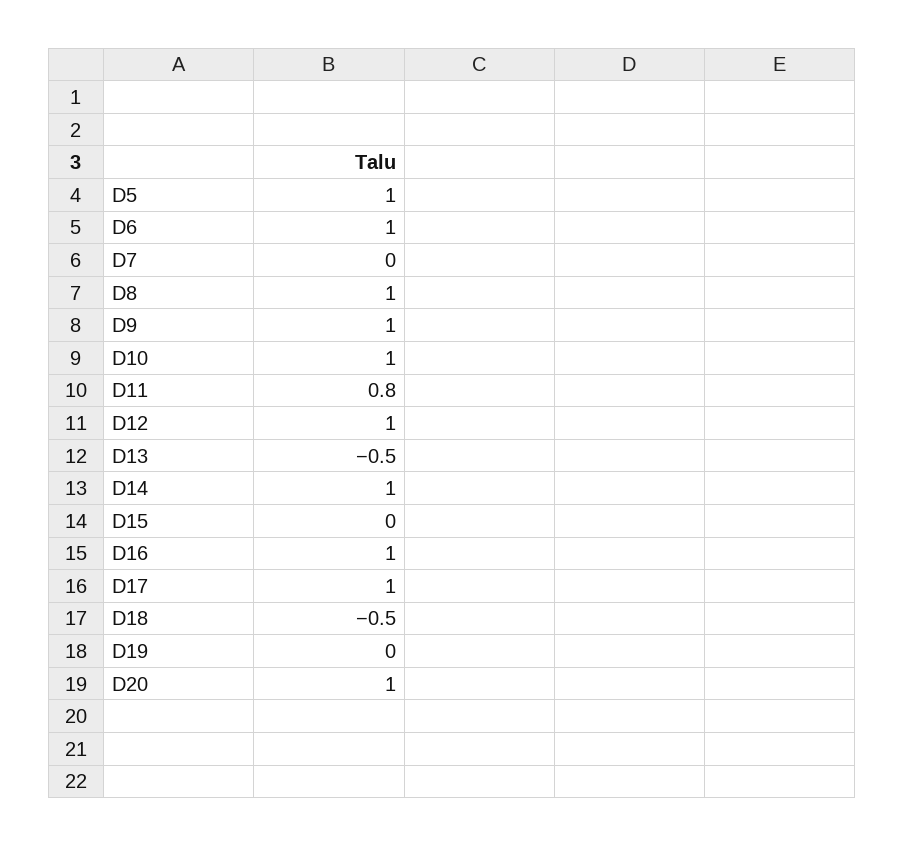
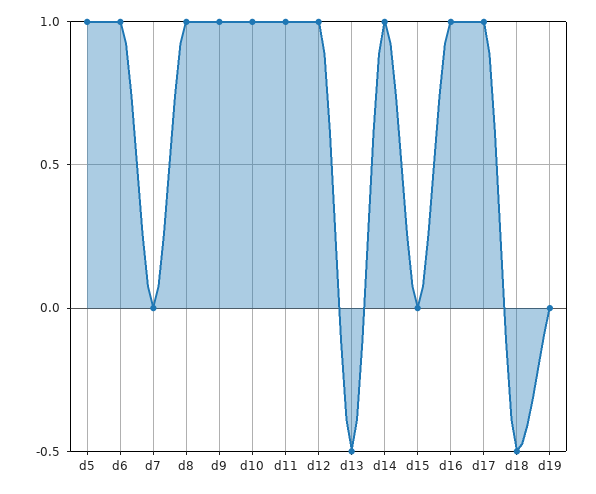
  {
    "D5": 1,
    "D6": 1,
    "D7": 0,
    "D8": 1,
    "D9": 1,
    "D10": 1,
-   "D11": 0.8,
+   "D11": 1,
    "D12": 1,
    "D13": -0.5,
    "D14": 1,
    "D15": 0,
    "D16": 1,
    "D17": 1,
    "D18": -0.5,
-   "D19": 0,
+   "D19": 0
-   "D20": 1
  }

